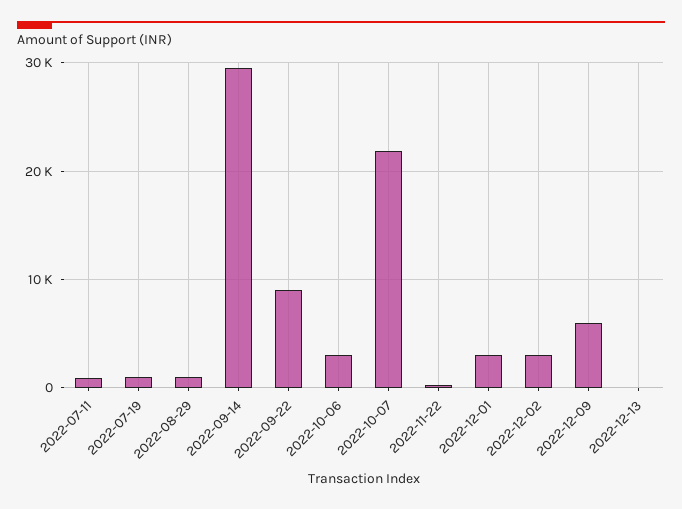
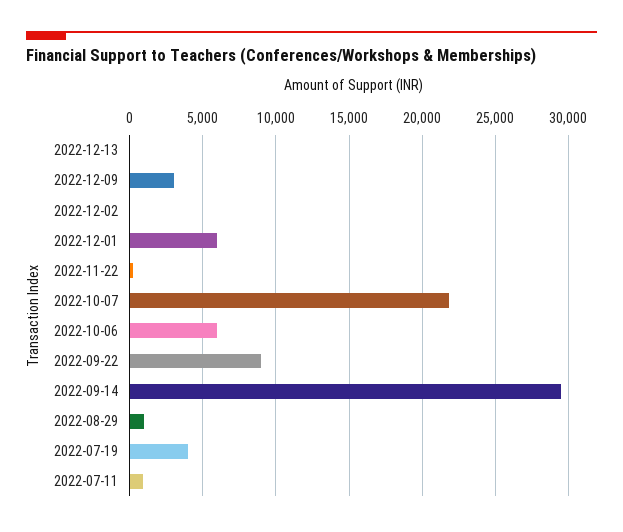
  {
    "2022-07-11": 1000,
-   "2022-07-19": 1000,
+   "2022-07-19": 4000,
    "2022-08-29": 1000,
    "2022-09-14": 29500,
    "2022-09-22": 9000,
-   "2022-10-06": 3000,
+   "2022-10-06": 6000,
    "2022-10-07": 22000,
    "2022-11-22": 500,
-   "2022-12-01": 3000,
+   "2022-12-01": 6000,
-   "2022-12-02": 3000,
+   "2022-12-02": 0,
-   "2022-12-09": 6000,
+   "2022-12-09": 3000,
    "2022-12-13": 0
  }

